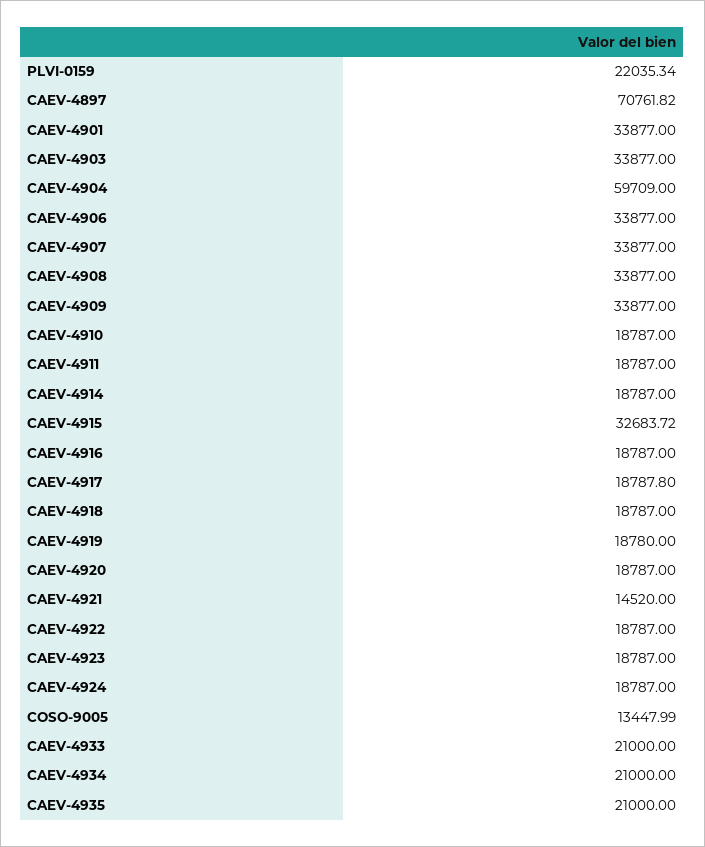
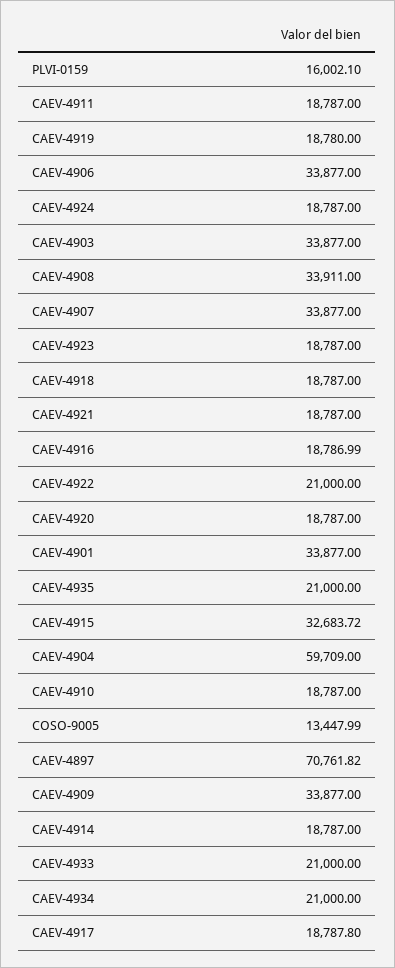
  {
-   "PLVI-0159": 22035.34,
+   "PLVI-0159": 16002.1,
    "CAEV-4897": 70761.82,
    "CAEV-4901": 33877,
    "CAEV-4903": 33877,
    "CAEV-4904": 59709,
    "CAEV-4906": 33877,
    "CAEV-4907": 33877,
-   "CAEV-4908": 33877,
+   "CAEV-4908": 33911,
    "CAEV-4909": 33877,
    "CAEV-4910": 18787,
    "CAEV-4911": 18787,
    "CAEV-4914": 18787,
    "CAEV-4915": 32683.72,
-   "CAEV-4916": 18787,
+   "CAEV-4916": 18786.99,
    "CAEV-4917": 18787.8,
    "CAEV-4918": 18787,
    "CAEV-4919": 18780,
    "CAEV-4920": 18787,
-   "CAEV-4921": 14520,
+   "CAEV-4921": 18787,
-   "CAEV-4922": 18787,
+   "CAEV-4922": 21000,
    "CAEV-4923": 18787,
    "CAEV-4924": 18787,
    "COSO-9005": 13447.99,
    "CAEV-4933": 21000,
    "CAEV-4934": 21000,
    "CAEV-4935": 21000
  }

